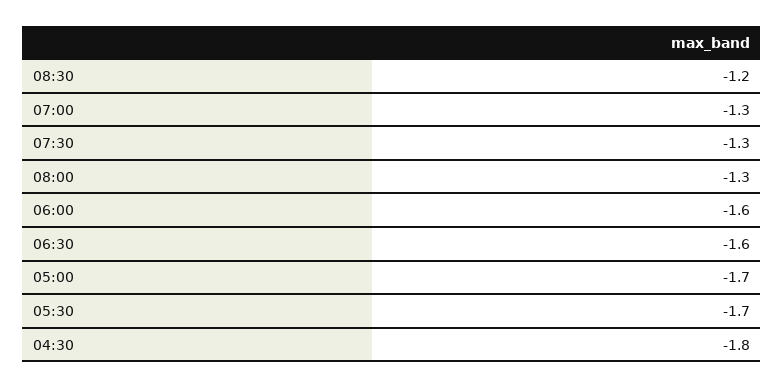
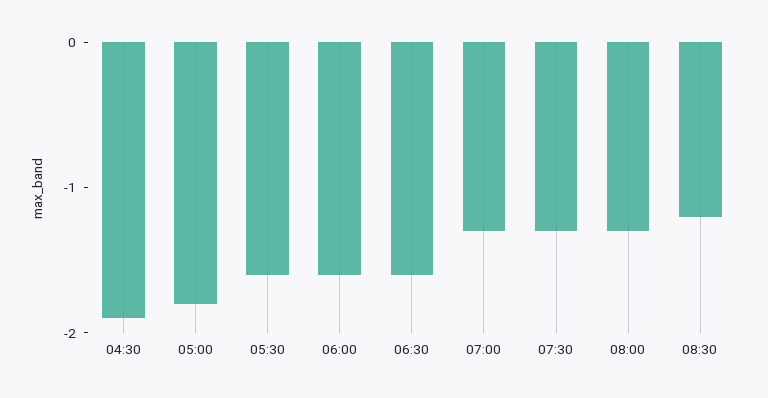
  {
    "08:30": -1.2,
    "07:00": -1.3,
    "07:30": -1.3,
    "08:00": -1.3,
    "06:00": -1.6,
    "06:30": -1.6,
-   "05:00": -1.7,
+   "05:00": -1.8,
-   "05:30": -1.7,
+   "05:30": -1.6,
-   "04:30": -1.8
+   "04:30": -1.9
  }

